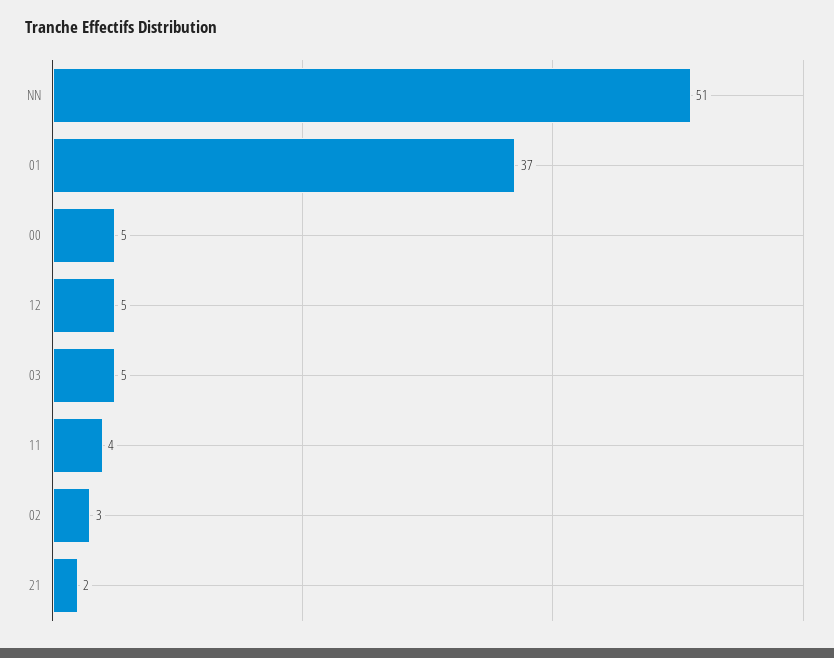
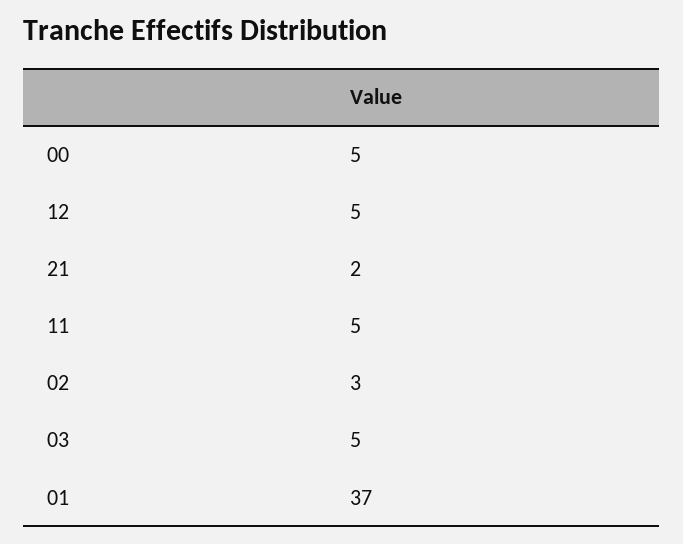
  {
-   "NN": 51,
    "01": 37,
    "00": 5,
    "12": 5,
    "03": 5,
-   "11": 4,
+   "11": 5,
    "02": 3,
    "21": 2
  }

